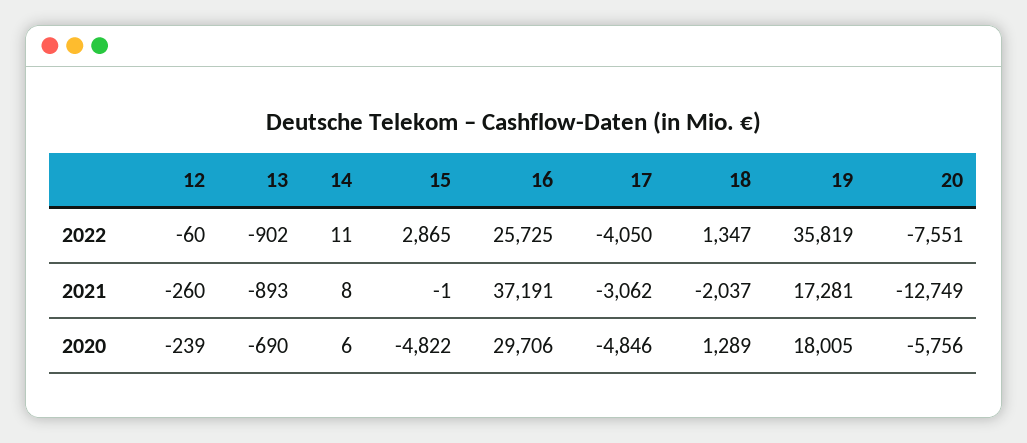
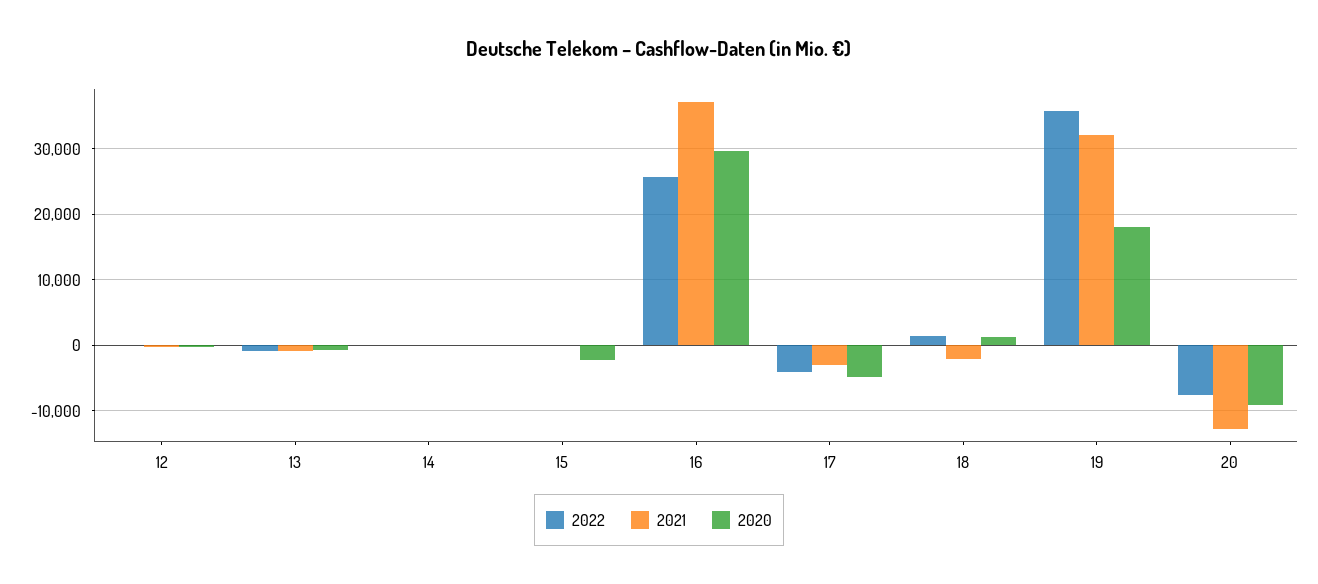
  {
    "2022": {
      "12": -60,
      "13": -902,
      "14": 11,
-     "15": 2865,
+     "15": 0,
      "16": 25725,
      "17": -4050,
      "18": 1347,
      "19": 35819,
      "20": -7551
    },
    "2021": {
      "12": -260,
      "13": -893,
      "14": 8,
      "15": -1,
      "16": 37191,
      "17": -3062,
      "18": -2037,
-     "19": 17281,
+     "19": 32000,
      "20": -12749
    },
    "2020": {
      "12": -239,
      "13": -690,
      "14": 6,
-     "15": -4822,
+     "15": -2000,
      "16": 29706,
      "17": -4846,
      "18": 1289,
      "19": 18005,
-     "20": -5756
+     "20": -9000
    }
  }

